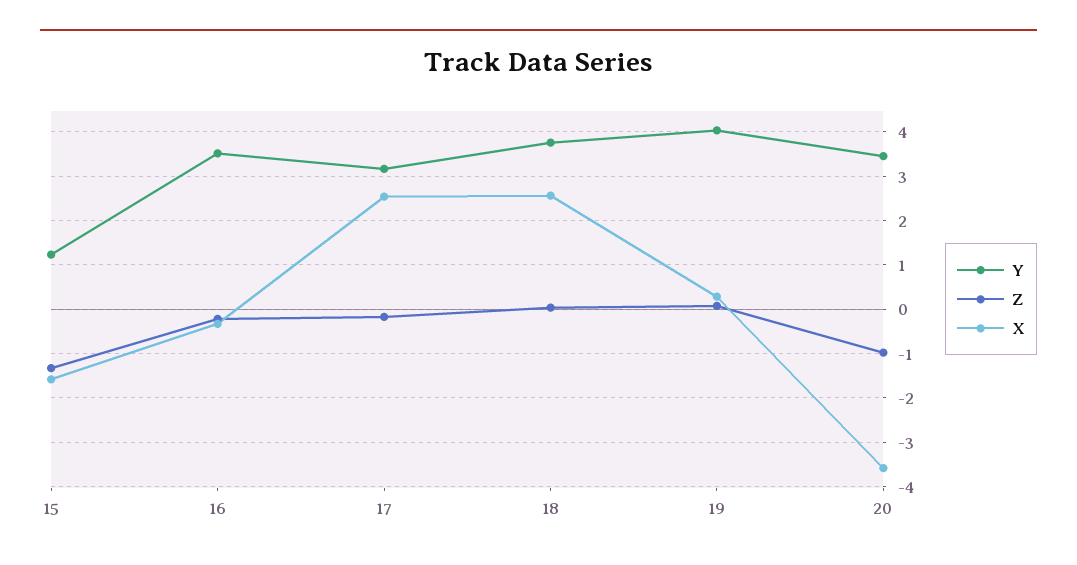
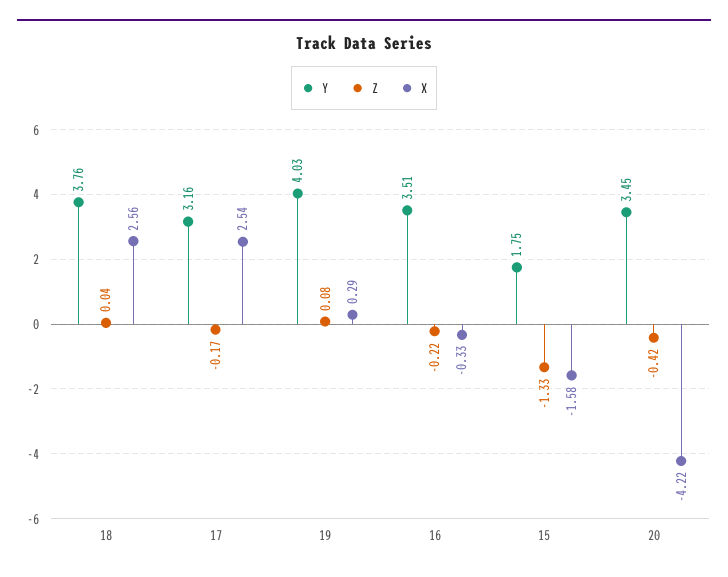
  {
    "Y": {
-     "15": 1.2,
+     "15": 1.75,
      "16": 3.51,
      "17": 3.16,
      "18": 3.76,
      "19": 4.03,
      "20": 3.45
    },
    "Z": {
      "15": -1.33,
      "16": -0.22,
      "17": -0.17,
      "18": 0.04,
      "19": 0.08,
-     "20": -1
+     "20": -0.42
    },
    "X": {
      "15": -1.58,
      "16": -0.33,
      "17": 2.54,
      "18": 2.56,
      "19": 0.29,
-     "20": -3.6
+     "20": -4.22
    }
  }

